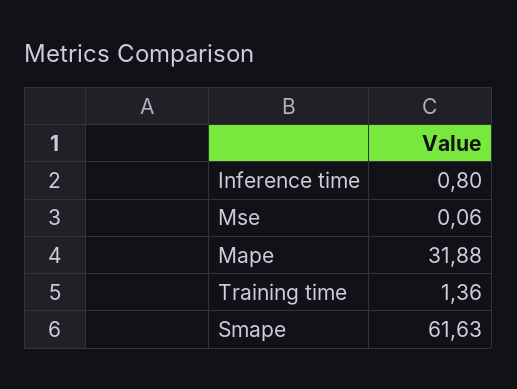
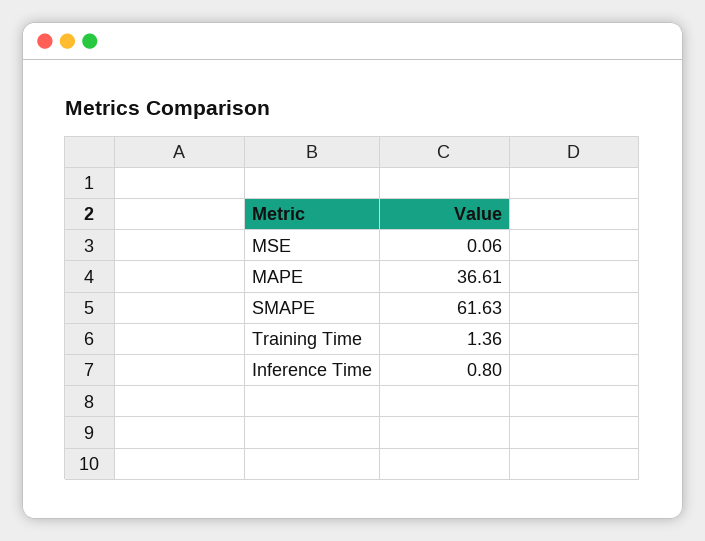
  {
    "Inference time": 0.8,
    "Mse": 0.06,
-   "Mape": 31.88,
+   "Mape": 36.61,
    "Training time": 1.36,
    "Smape": 61.63
  }

